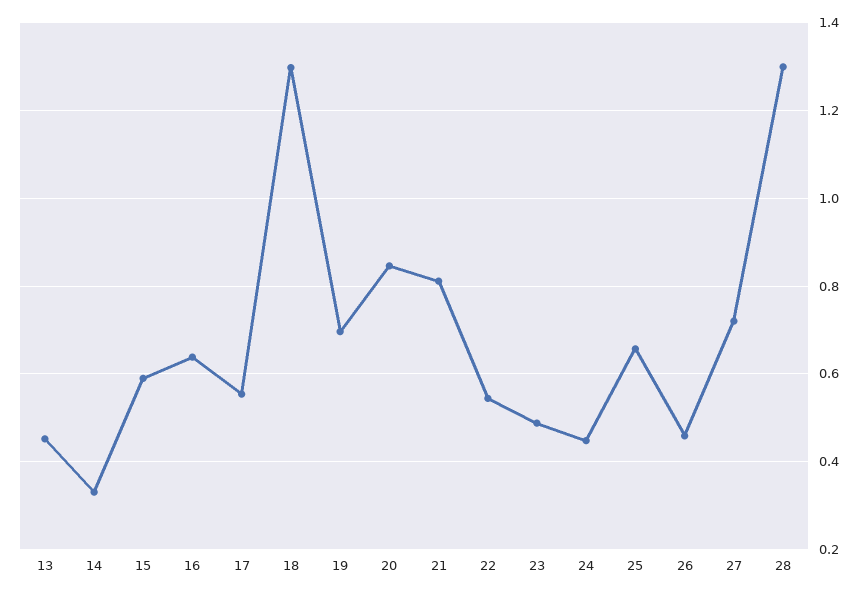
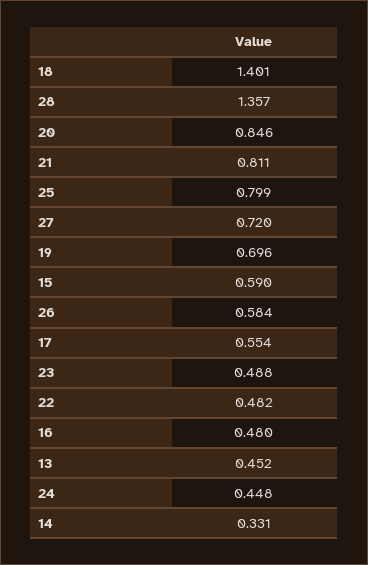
  {
    "13": 0.452,
    "14": 0.331,
    "15": 0.59,
-   "16": 0.64,
+   "16": 0.48,
    "17": 0.554,
-   "18": 1.3,
+   "18": 1.401,
    "19": 0.696,
    "20": 0.846,
    "21": 0.811,
-   "22": 0.54,
+   "22": 0.482,
    "23": 0.488,
    "24": 0.448,
-   "25": 0.66,
+   "25": 0.799,
-   "26": 0.46,
+   "26": 0.584,
    "27": 0.72,
-   "28": 1.3
+   "28": 1.357
  }

